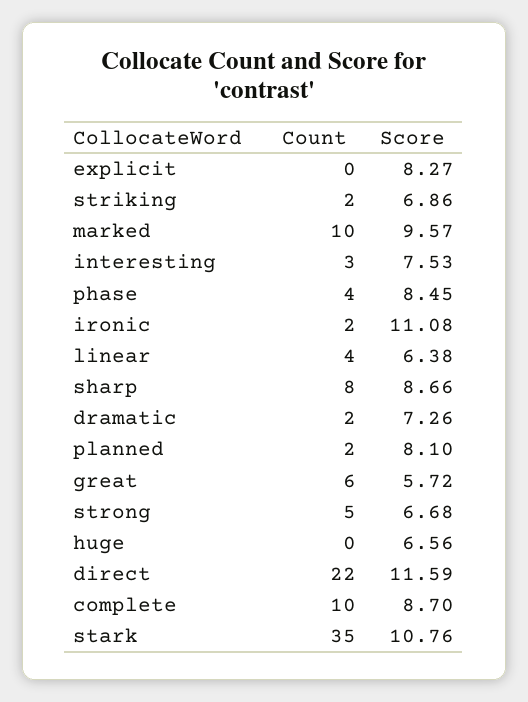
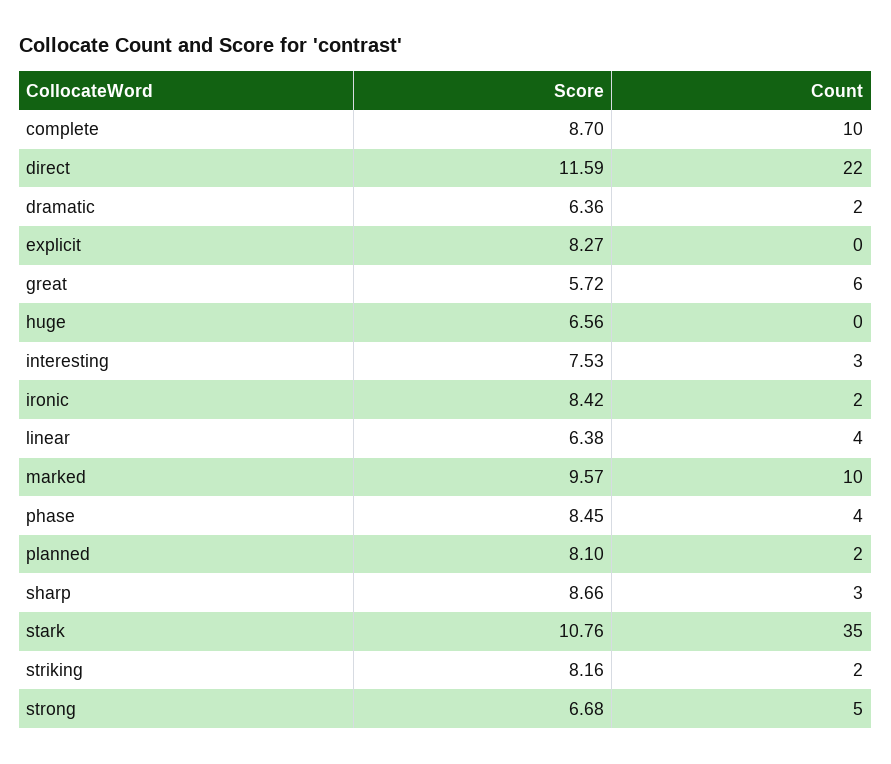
  {
    "Count": {
      "explicit": 0,
      "striking": 2,
      "marked": 10,
      "interesting": 3,
      "phase": 4,
      "ironic": 2,
      "linear": 4,
-     "sharp": 8,
+     "sharp": 3,
      "dramatic": 2,
      "planned": 2,
      "great": 6,
      "strong": 5,
      "huge": 0,
      "direct": 22,
      "complete": 10,
      "stark": 35
    },
    "Score": {
      "explicit": 8.27,
-     "striking": 6.86,
+     "striking": 8.16,
      "marked": 9.57,
      "interesting": 7.53,
      "phase": 8.45,
-     "ironic": 11.08,
+     "ironic": 8.42,
      "linear": 6.38,
      "sharp": 8.66,
-     "dramatic": 7.26,
+     "dramatic": 6.36,
      "planned": 8.1,
      "great": 5.72,
      "strong": 6.68,
      "huge": 6.56,
      "direct": 11.59,
      "complete": 8.7,
      "stark": 10.76
    }
  }

